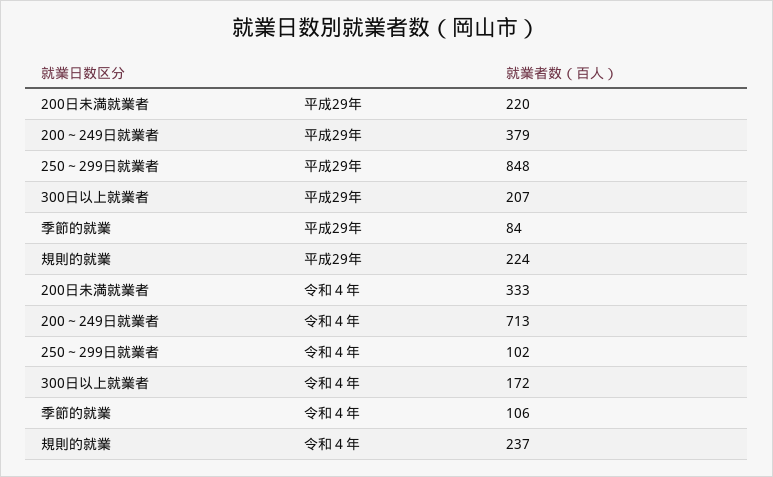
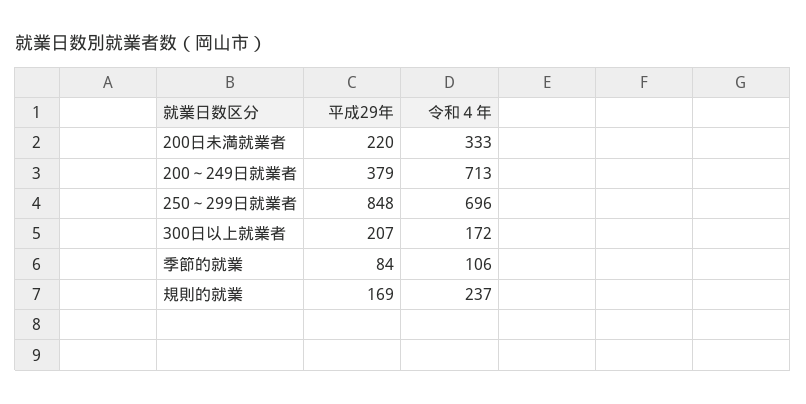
  {
    "200日未満就業者": {
      "平成29年": 220,
      "令和４年": 333
    },
    "200～249日就業者": {
      "平成29年": 379,
      "令和４年": 713
    },
    "250～299日就業者": {
      "平成29年": 848,
-     "令和４年": 102
+     "令和４年": 696
    },
    "300日以上就業者": {
      "平成29年": 207,
      "令和４年": 172
    },
    "季節的就業": {
      "平成29年": 84,
      "令和４年": 106
    },
    "規則的就業": {
-     "平成29年": 224,
+     "平成29年": 169,
      "令和４年": 237
    }
  }

